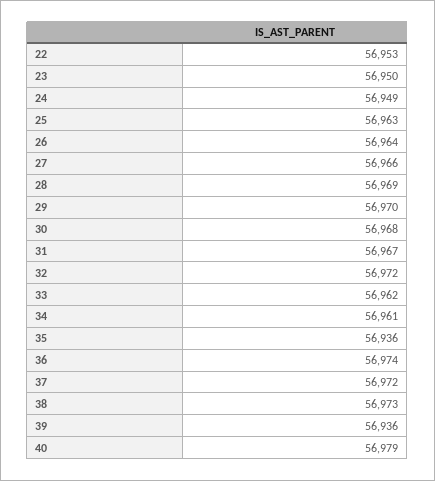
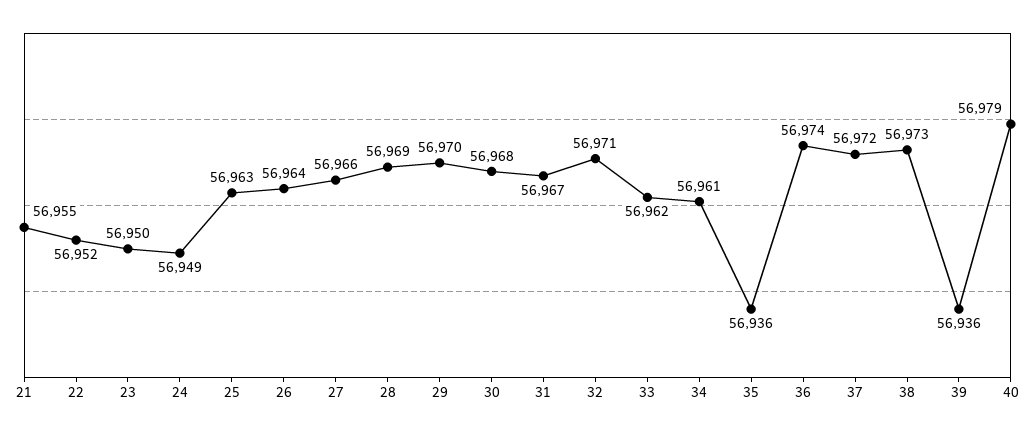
  {
-   "22": 56953,
+   "22": 56952,
    "23": 56950,
    "24": 56949,
    "25": 56963,
    "26": 56964,
    "27": 56966,
    "28": 56969,
    "29": 56970,
    "30": 56968,
    "31": 56967,
-   "32": 56972,
+   "32": 56971,
    "33": 56962,
    "34": 56961,
    "35": 56936,
    "36": 56974,
    "37": 56972,
    "38": 56973,
    "39": 56936,
-   "40": 56979
+   "40": 56979,
+   "21": 56955
  }

